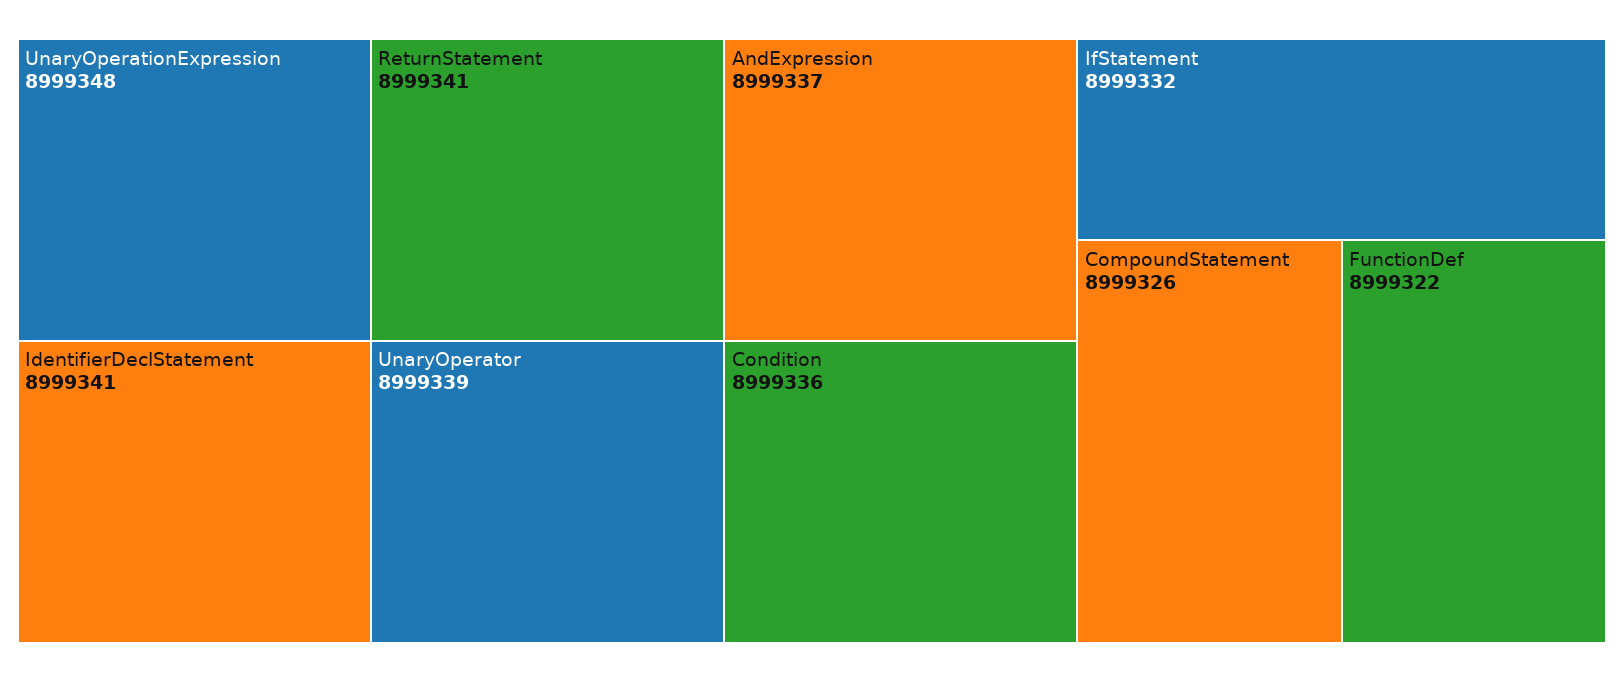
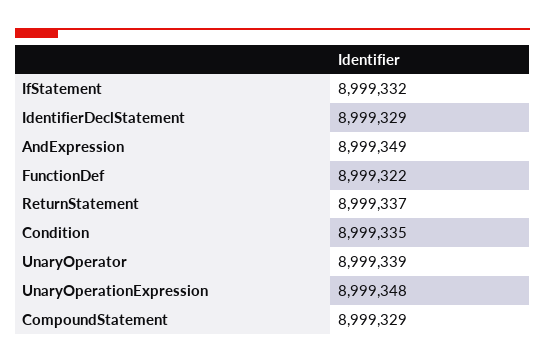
  {
    "UnaryOperationExpression": 8999348,
-   "IdentifierDeclStatement": 8999341,
+   "IdentifierDeclStatement": 8999329,
-   "ReturnStatement": 8999341,
+   "ReturnStatement": 8999337,
    "UnaryOperator": 8999339,
-   "AndExpression": 8999337,
+   "AndExpression": 8999349,
-   "Condition": 8999336,
+   "Condition": 8999335,
    "IfStatement": 8999332,
-   "CompoundStatement": 8999326,
+   "CompoundStatement": 8999329,
    "FunctionDef": 8999322
  }

